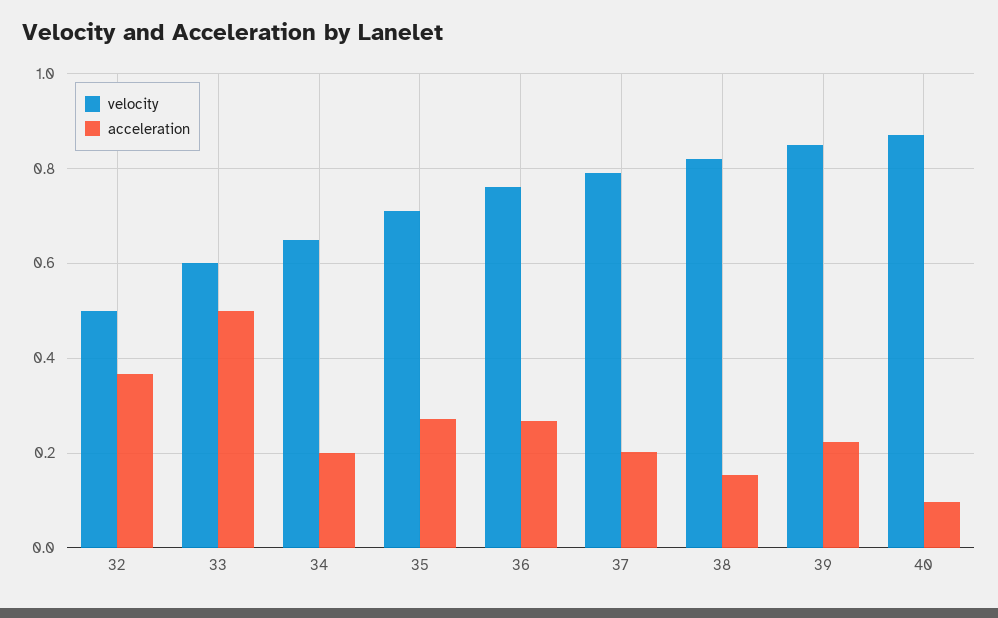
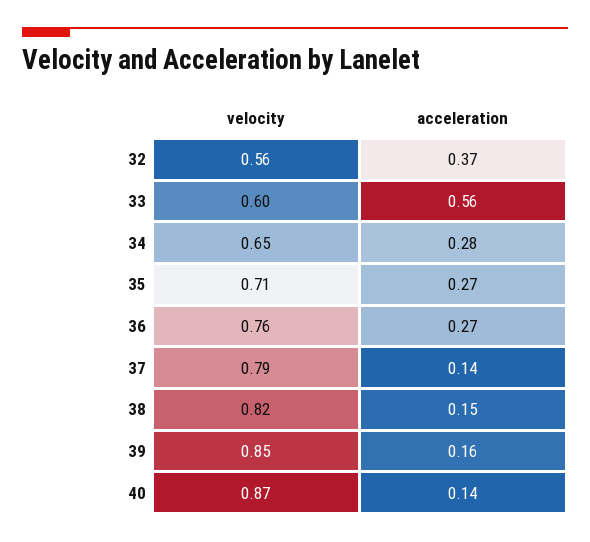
  {
    "velocity": {
-     "32": 0.5,
+     "32": 0.56,
      "33": 0.6,
      "34": 0.65,
      "35": 0.71,
      "36": 0.76,
      "37": 0.79,
      "38": 0.82,
      "39": 0.85,
      "40": 0.87
    },
    "acceleration": {
      "32": 0.37,
-     "33": 0.5,
+     "33": 0.56,
-     "34": 0.2,
+     "34": 0.28,
      "35": 0.27,
      "36": 0.27,
-     "37": 0.2,
+     "37": 0.14,
      "38": 0.15,
-     "39": 0.22,
+     "39": 0.16,
-     "40": 0.1
+     "40": 0.14
    }
  }

